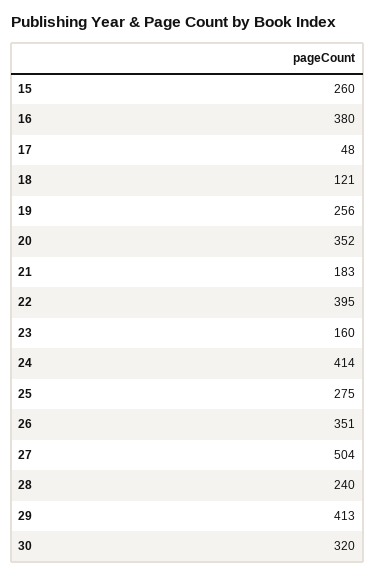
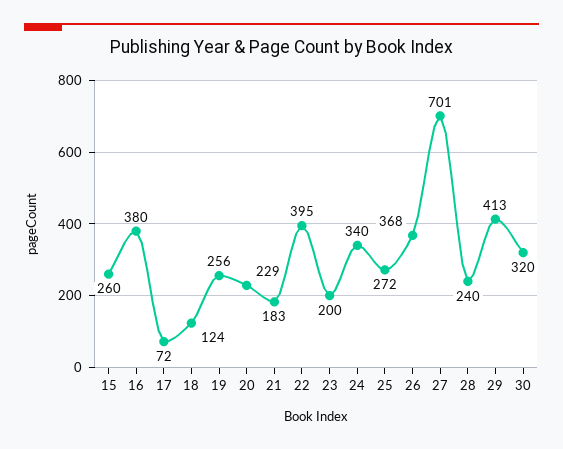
  {
    "15": 260,
    "16": 380,
-   "17": 48,
+   "17": 72,
-   "18": 121,
+   "18": 124,
    "19": 256,
-   "20": 352,
+   "20": 229,
    "21": 183,
    "22": 395,
-   "23": 160,
+   "23": 200,
-   "24": 414,
+   "24": 340,
-   "25": 275,
+   "25": 272,
-   "26": 351,
+   "26": 368,
-   "27": 504,
+   "27": 701,
    "28": 240,
    "29": 413,
    "30": 320
  }

